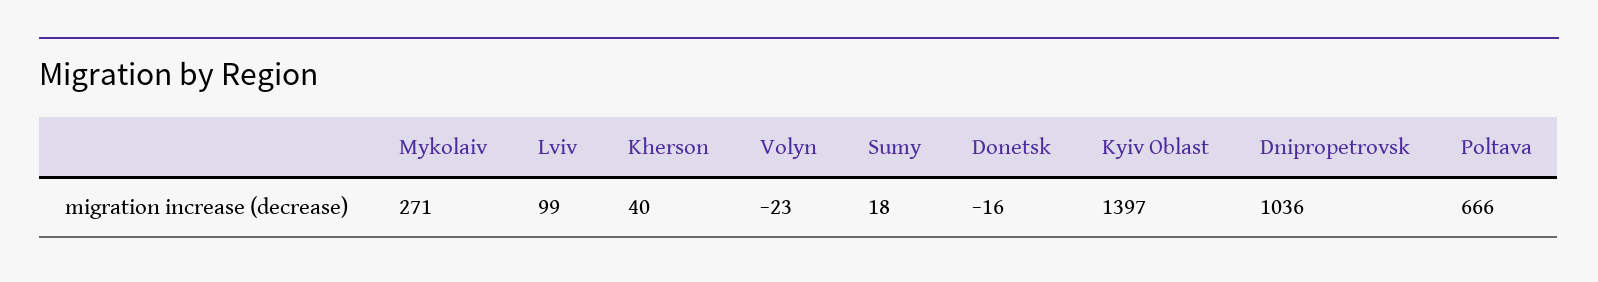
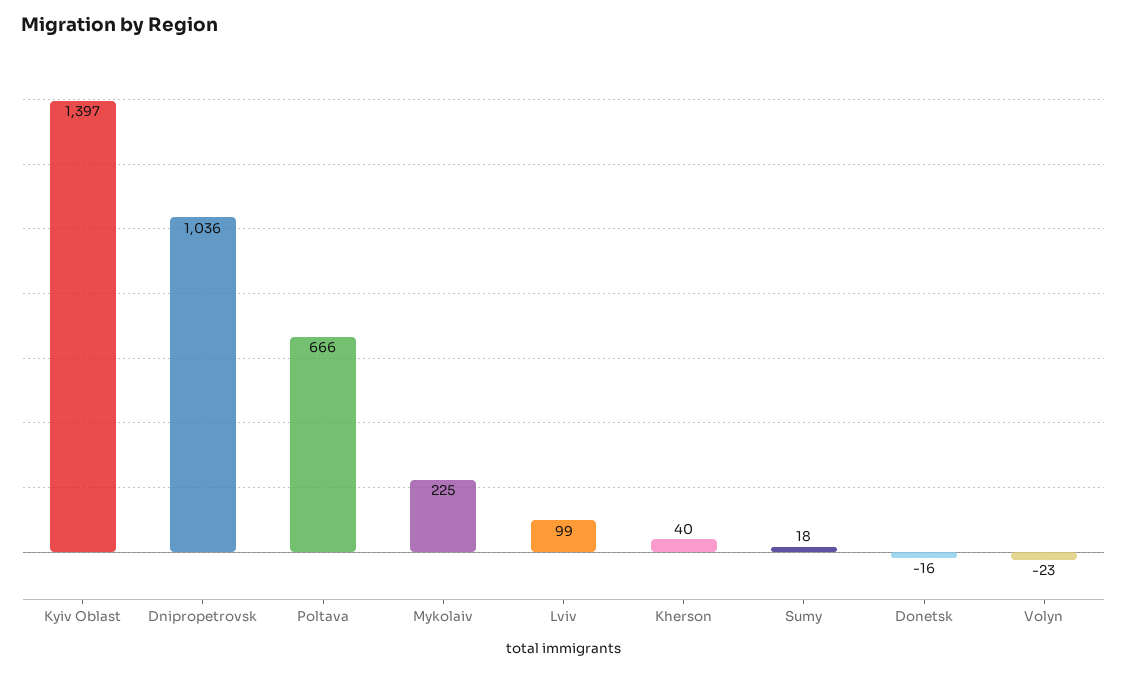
  {
-   "Mykolaiv": 271,
+   "Mykolaiv": 225,
    "Lviv": 99,
    "Kherson": 40,
    "Volyn": -23,
    "Sumy": 18,
    "Donetsk": -16,
    "Kyiv Oblast": 1397,
    "Dnipropetrovsk": 1036,
    "Poltava": 666
  }

